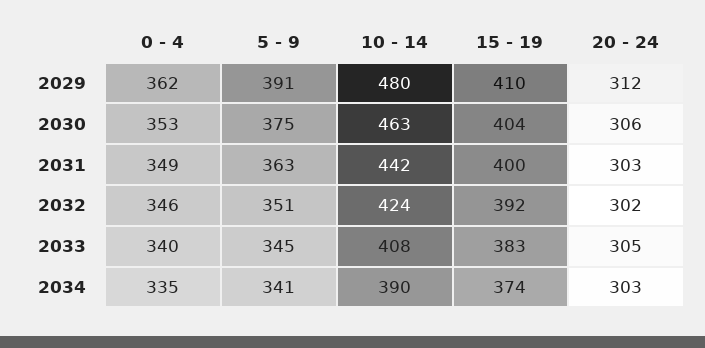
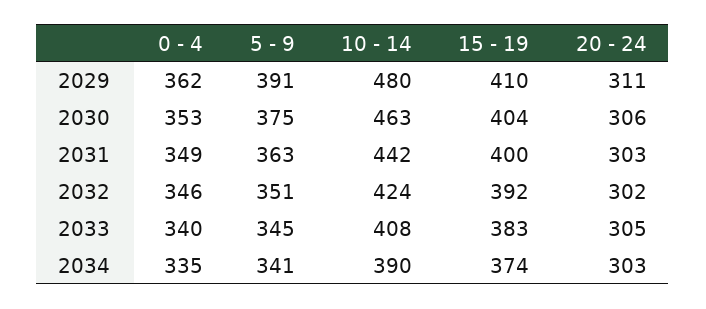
  {
    "0 - 4": {
      "2029": 362,
      "2030": 353,
      "2031": 349,
      "2032": 346,
      "2033": 340,
      "2034": 335
    },
    "5 - 9": {
      "2029": 391,
      "2030": 375,
      "2031": 363,
      "2032": 351,
      "2033": 345,
      "2034": 341
    },
    "10 - 14": {
      "2029": 480,
      "2030": 463,
      "2031": 442,
      "2032": 424,
      "2033": 408,
      "2034": 390
    },
    "15 - 19": {
      "2029": 410,
      "2030": 404,
      "2031": 400,
      "2032": 392,
      "2033": 383,
      "2034": 374
    },
    "20 - 24": {
-     "2029": 312,
+     "2029": 311,
      "2030": 306,
      "2031": 303,
      "2032": 302,
      "2033": 305,
      "2034": 303
    }
  }

